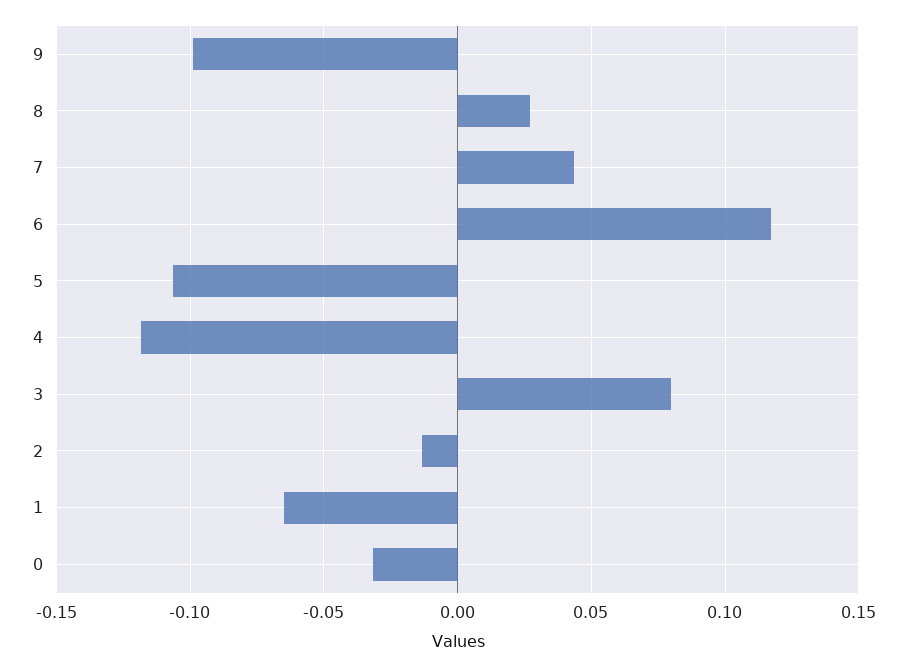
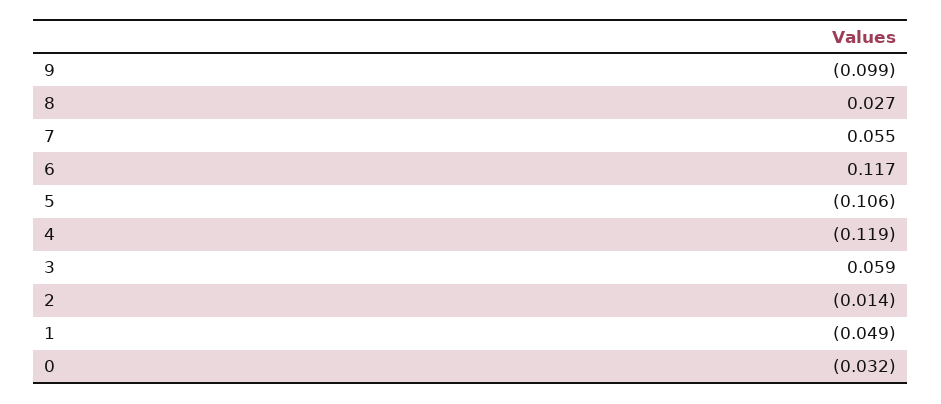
  {
    "9": -0.099,
    "8": 0.027,
-   "7": 0.045,
+   "7": 0.055,
    "6": 0.117,
    "5": -0.106,
    "4": -0.119,
-   "3": 0.08,
+   "3": 0.059,
    "2": -0.014,
-   "1": -0.065,
+   "1": -0.049,
    "0": -0.032
  }

